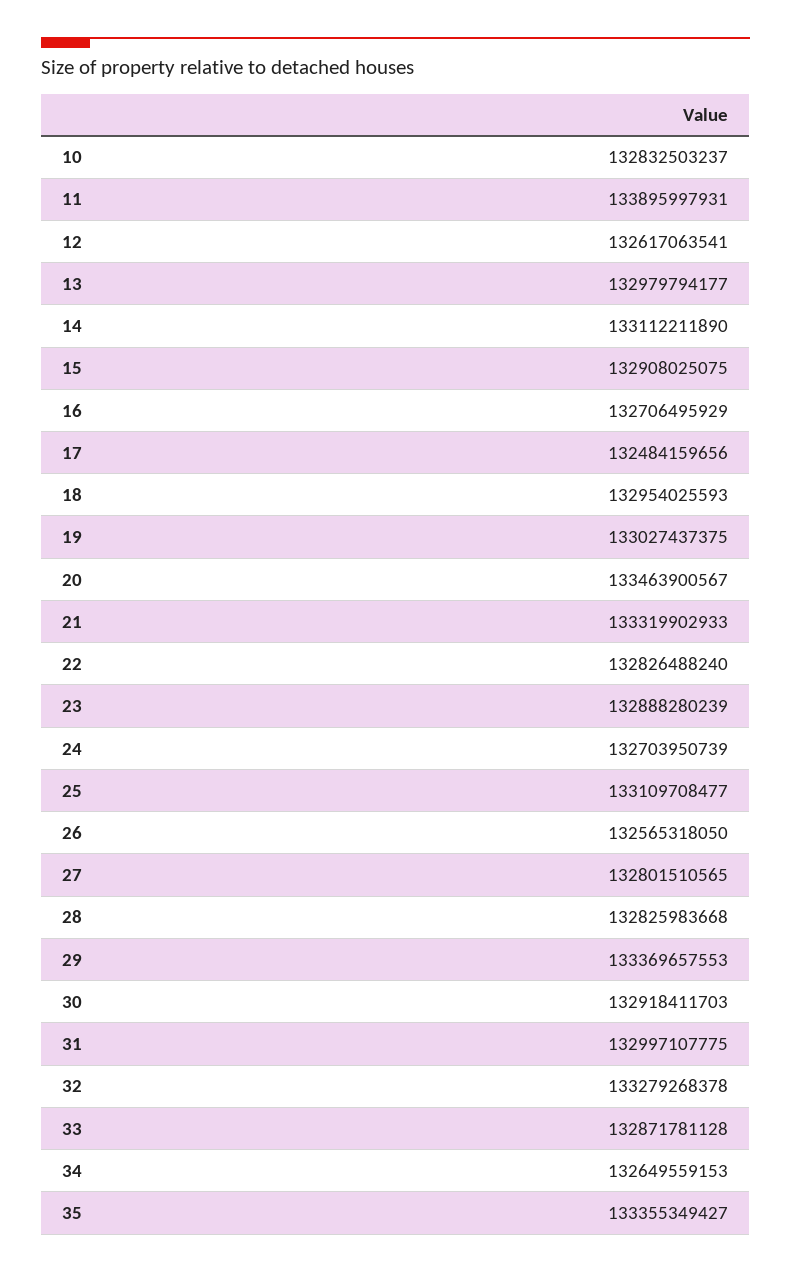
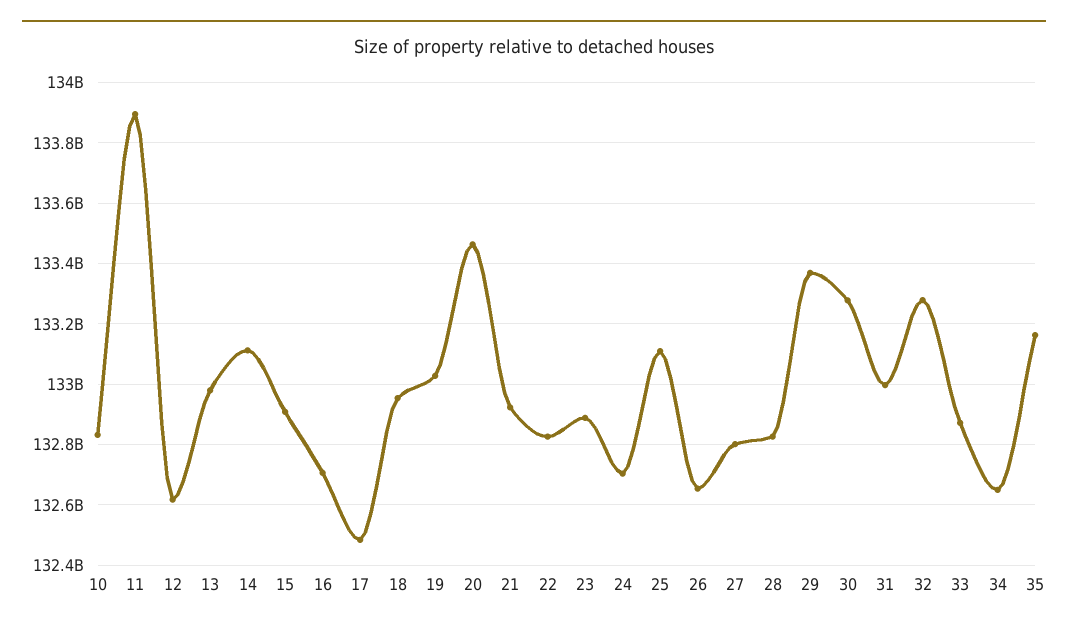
  {
    "10": 132832503237,
    "11": 133895997931,
    "12": 132617063541,
    "13": 132979794177,
    "14": 133112211890,
    "15": 132908025075,
    "16": 132706495929,
    "17": 132484159656,
    "18": 132954025593,
    "19": 133027437375,
    "20": 133463900567,
-   "21": 133319902933,
+   "21": 132920000000,
    "22": 132826488240,
    "23": 132888280239,
    "24": 132703950739,
    "25": 133109708477,
-   "26": 132565318050,
+   "26": 132660000000,
    "27": 132801510565,
    "28": 132825983668,
    "29": 133369657553,
-   "30": 132918411703,
+   "30": 133280000000,
    "31": 132997107775,
    "32": 133279268378,
    "33": 132871781128,
    "34": 132649559153,
-   "35": 133355349427
+   "35": 133160000000
  }

